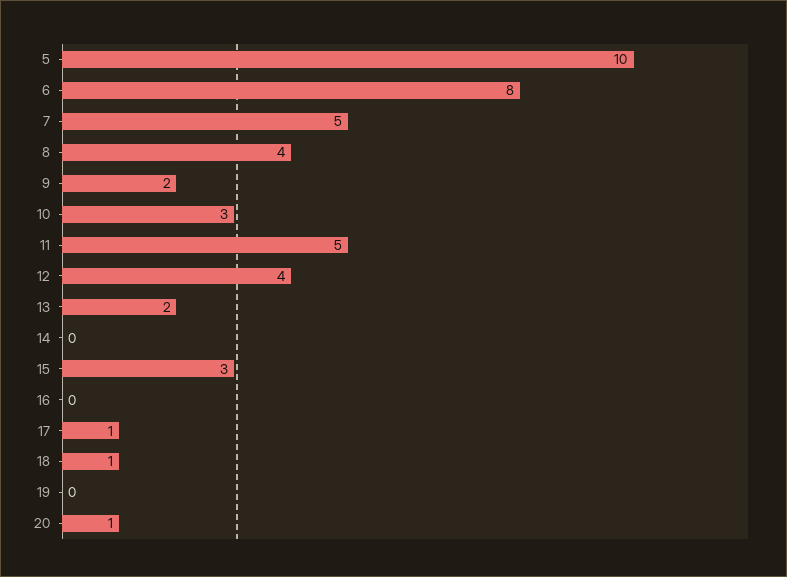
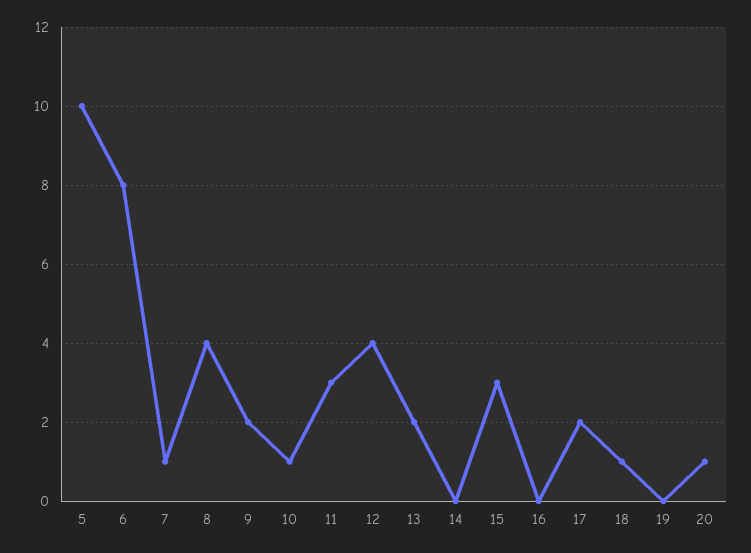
  {
    "5": 10,
    "6": 8,
-   "7": 5,
+   "7": 1,
    "8": 4,
    "9": 2,
-   "10": 3,
+   "10": 1,
-   "11": 5,
+   "11": 3,
    "12": 4,
    "13": 2,
    "14": 0,
    "15": 3,
    "16": 0,
-   "17": 1,
+   "17": 2,
    "18": 1,
    "19": 0,
    "20": 1
  }

